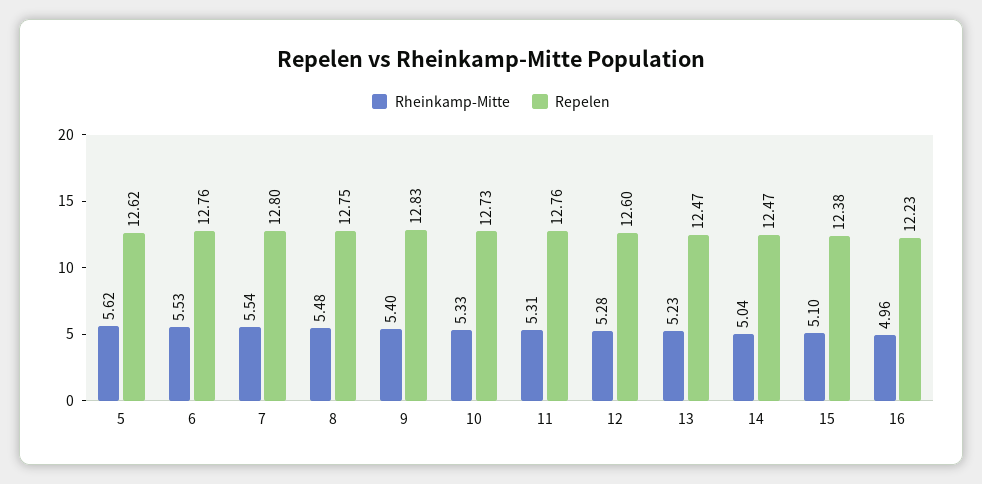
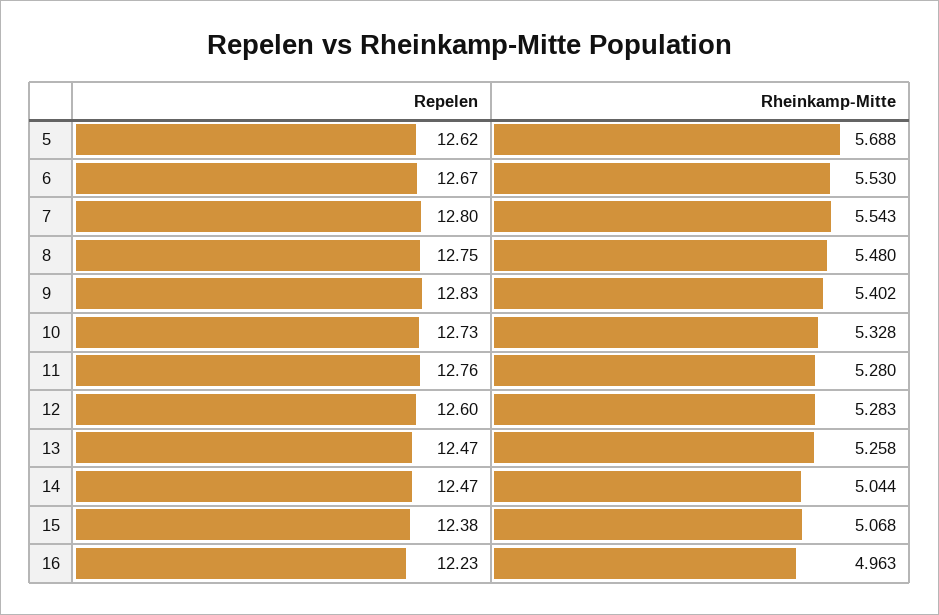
  {
    "Rheinkamp-Mitte": {
-     "5": 5.62,
+     "5": 5.688,
      "6": 5.53,
      "7": 5.543,
      "8": 5.48,
      "9": 5.402,
      "10": 5.328,
-     "11": 5.31,
+     "11": 5.28,
      "12": 5.283,
-     "13": 5.23,
+     "13": 5.258,
      "14": 5.044,
-     "15": 5.1,
+     "15": 5.068,
      "16": 4.963
    },
    "Repelen": {
      "5": 12.62,
-     "6": 12.76,
+     "6": 12.67,
      "7": 12.8,
      "8": 12.75,
      "9": 12.83,
      "10": 12.73,
      "11": 12.76,
      "12": 12.6,
      "13": 12.47,
      "14": 12.47,
      "15": 12.38,
      "16": 12.23
    }
  }

